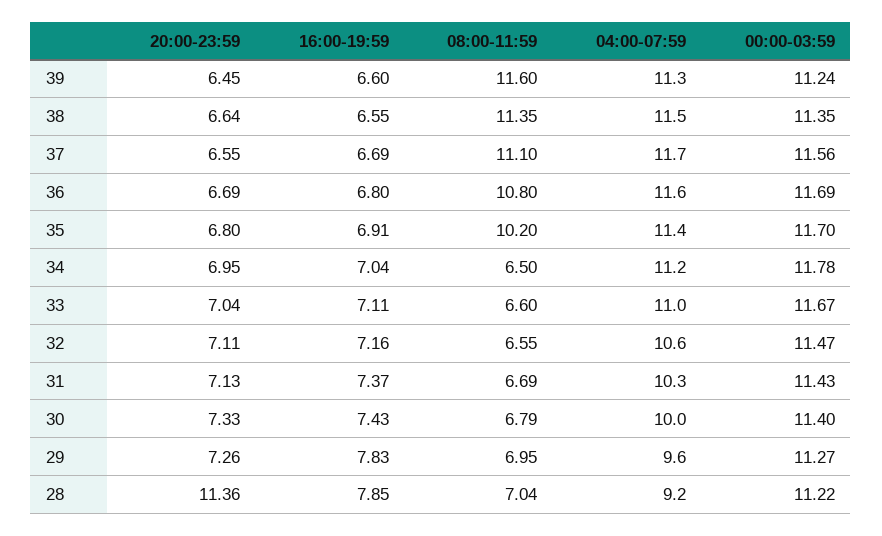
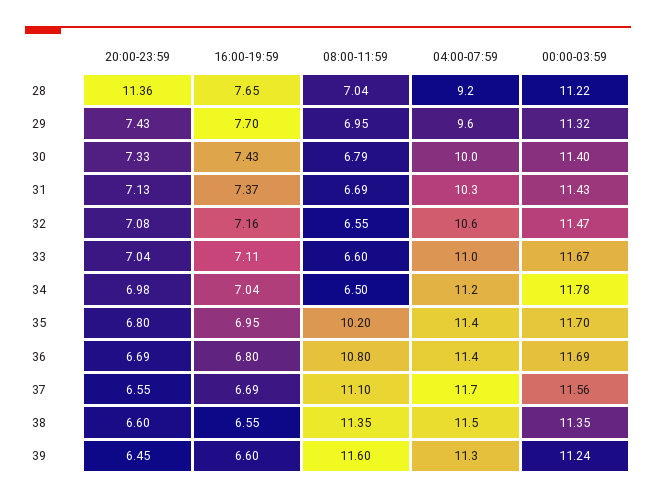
  {
    "20:00-23:59": {
      "39": 6.45,
-     "38": 6.64,
+     "38": 6.6,
      "37": 6.55,
      "36": 6.69,
      "35": 6.8,
-     "34": 6.95,
+     "34": 6.98,
      "33": 7.04,
-     "32": 7.11,
+     "32": 7.08,
      "31": 7.13,
      "30": 7.33,
-     "29": 7.26,
+     "29": 7.43,
      "28": 11.36
    },
    "16:00-19:59": {
      "39": 6.6,
      "38": 6.55,
      "37": 6.69,
      "36": 6.8,
-     "35": 6.91,
+     "35": 6.95,
      "34": 7.04,
      "33": 7.11,
      "32": 7.16,
      "31": 7.37,
      "30": 7.43,
-     "29": 7.83,
+     "29": 7.7,
-     "28": 7.85
+     "28": 7.65
    },
    "08:00-11:59": {
      "39": 11.6,
      "38": 11.35,
      "37": 11.1,
      "36": 10.8,
      "35": 10.2,
      "34": 6.5,
      "33": 6.6,
      "32": 6.55,
      "31": 6.69,
      "30": 6.79,
      "29": 6.95,
      "28": 7.04
    },
    "04:00-07:59": {
      "39": 11.3,
      "38": 11.5,
      "37": 11.7,
-     "36": 11.6,
+     "36": 11.4,
      "35": 11.4,
      "34": 11.2,
      "33": 11,
      "32": 10.6,
      "31": 10.3,
      "30": 10,
      "29": 9.6,
      "28": 9.2
    },
    "00:00-03:59": {
      "39": 11.24,
      "38": 11.35,
      "37": 11.56,
      "36": 11.69,
      "35": 11.7,
      "34": 11.78,
      "33": 11.67,
      "32": 11.47,
      "31": 11.43,
      "30": 11.4,
-     "29": 11.27,
+     "29": 11.32,
      "28": 11.22
    }
  }

